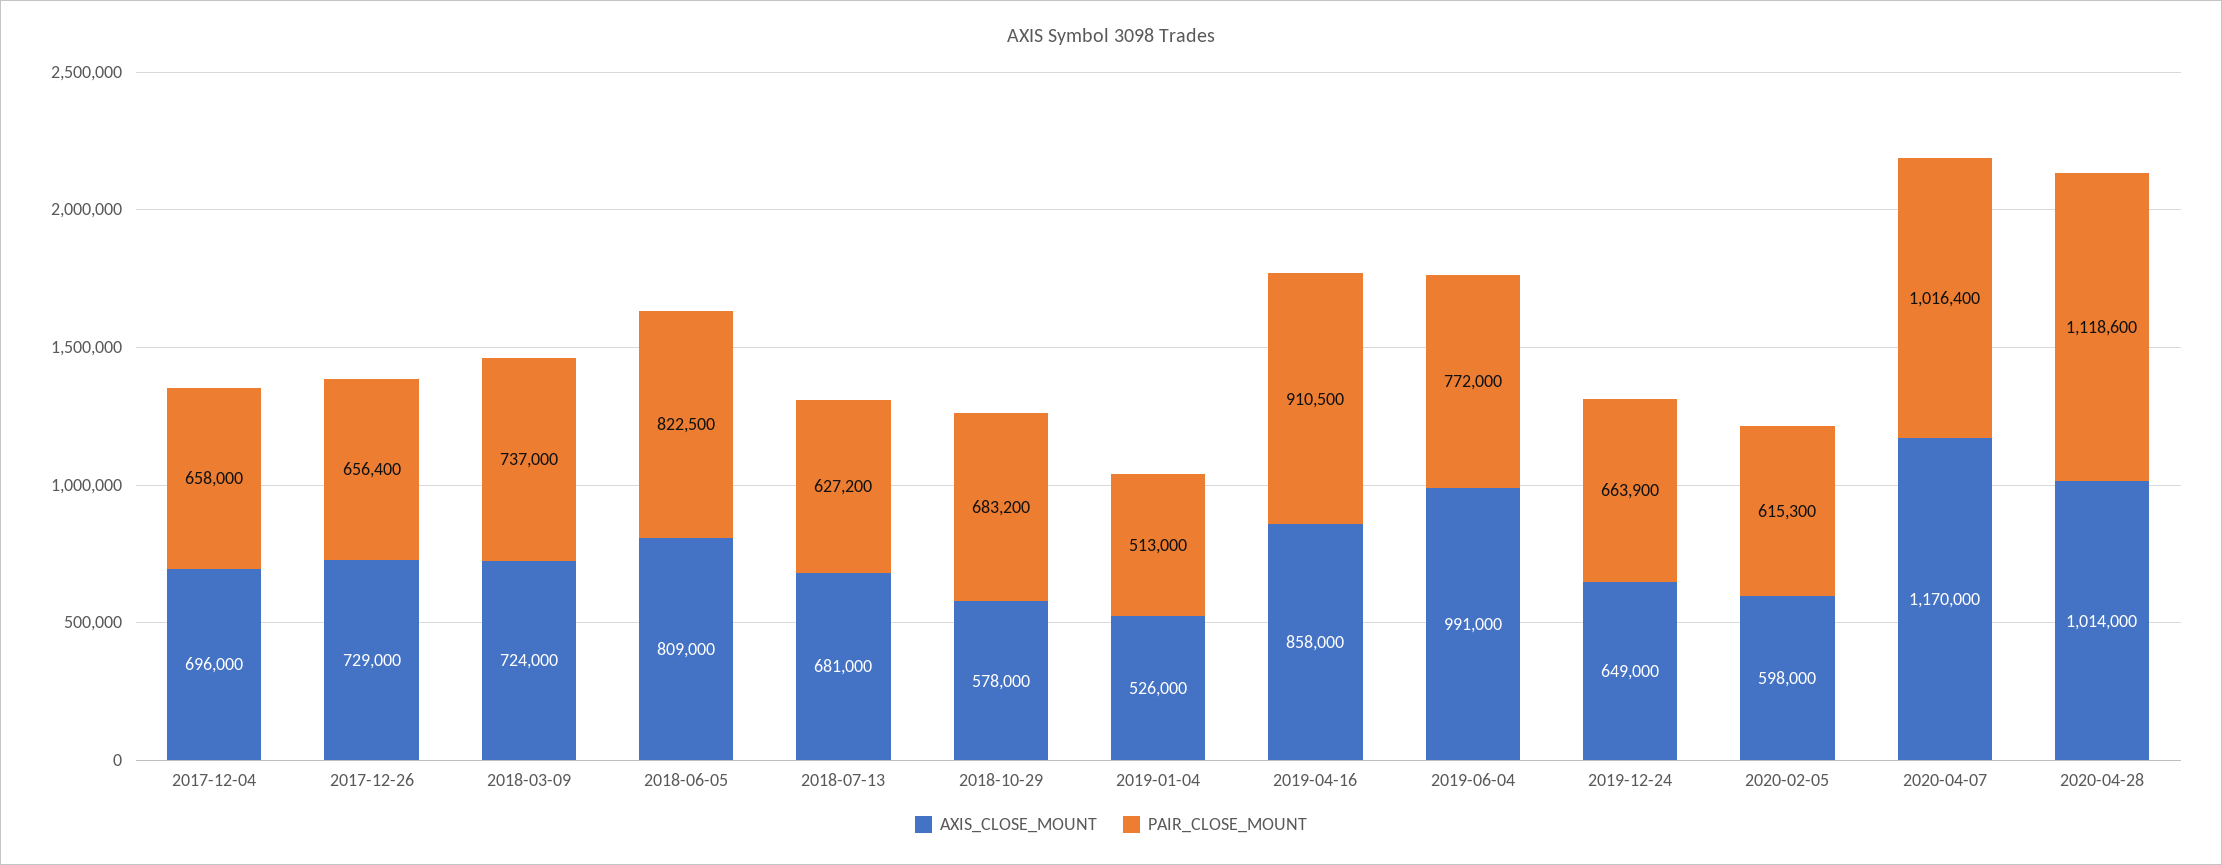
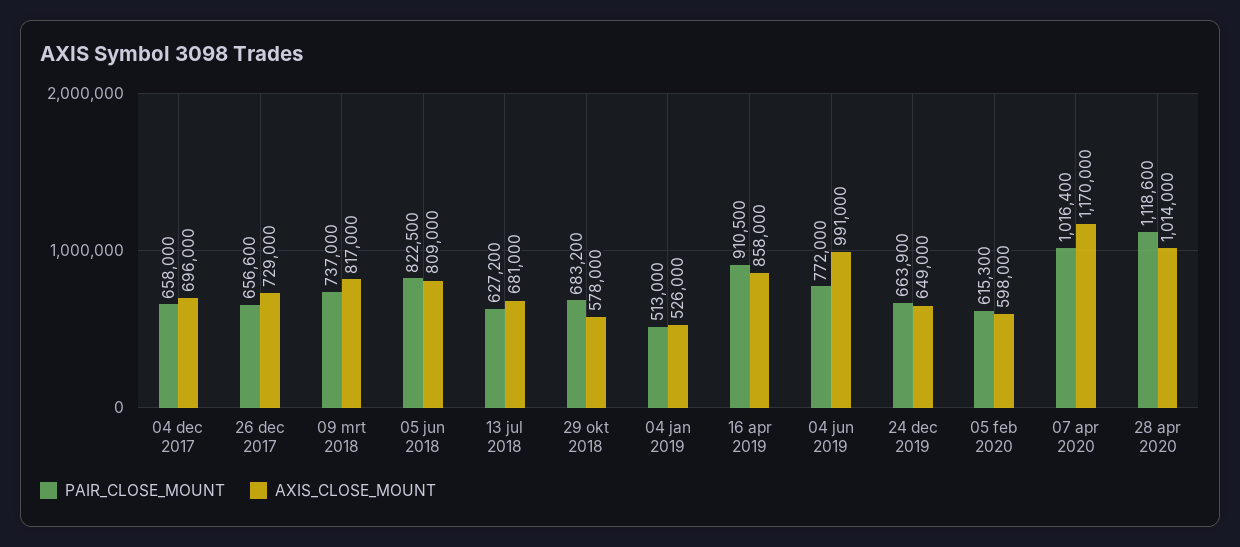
  {
    "AXIS_CLOSE_MOUNT": {
      "2017-12-04": 696000,
      "2017-12-26": 729000,
-     "2018-03-09": 724000,
+     "2018-03-09": 817000,
      "2018-06-05": 809000,
      "2018-07-13": 681000,
      "2018-10-29": 578000,
      "2019-01-04": 526000,
      "2019-04-16": 858000,
      "2019-06-04": 991000,
      "2019-12-24": 649000,
      "2020-02-05": 598000,
      "2020-04-07": 1170000,
      "2020-04-28": 1014000
    },
    "PAIR_CLOSE_MOUNT": {
      "2017-12-04": 658000,
-     "2017-12-26": 656400,
+     "2017-12-26": 656600,
      "2018-03-09": 737000,
      "2018-06-05": 822500,
      "2018-07-13": 627200,
      "2018-10-29": 683200,
      "2019-01-04": 513000,
      "2019-04-16": 910500,
      "2019-06-04": 772000,
      "2019-12-24": 663900,
      "2020-02-05": 615300,
      "2020-04-07": 1016400,
      "2020-04-28": 1118600
    }
  }

